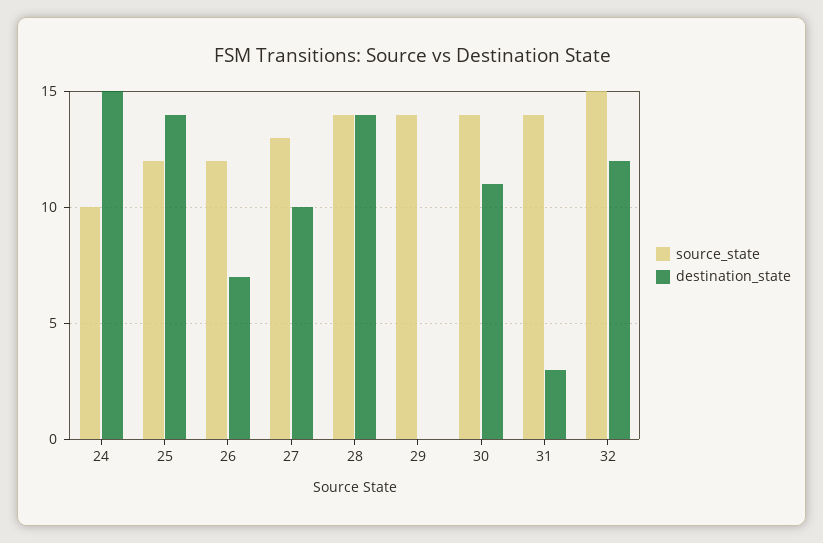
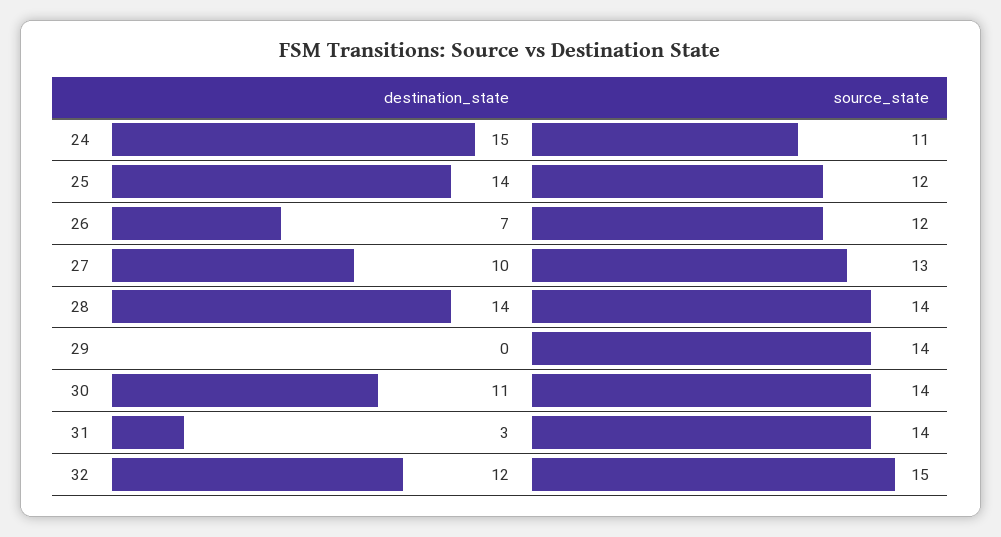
  {
    "source_state": {
-     "24": 10,
+     "24": 11,
      "25": 12,
      "26": 12,
      "27": 13,
      "28": 14,
      "29": 14,
      "30": 14,
      "31": 14,
      "32": 15
    },
    "destination_state": {
      "24": 15,
      "25": 14,
      "26": 7,
      "27": 10,
      "28": 14,
      "29": 0,
      "30": 11,
      "31": 3,
      "32": 12
    }
  }

